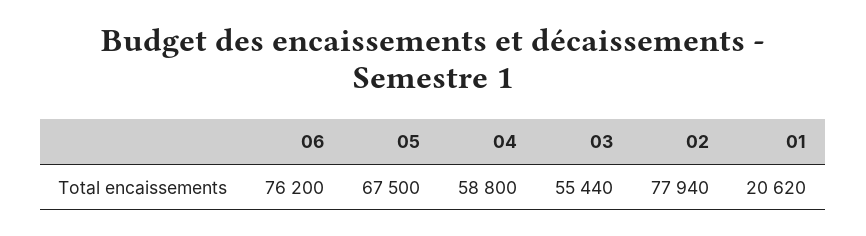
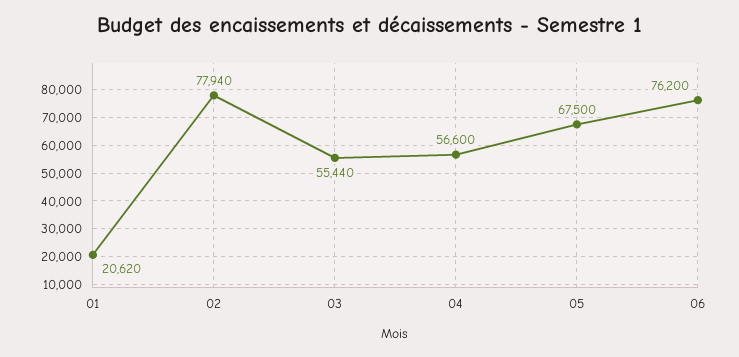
  {
    "06": 76200,
    "05": 67500,
-   "04": 58800,
+   "04": 56600,
    "03": 55440,
    "02": 77940,
    "01": 20620
  }

